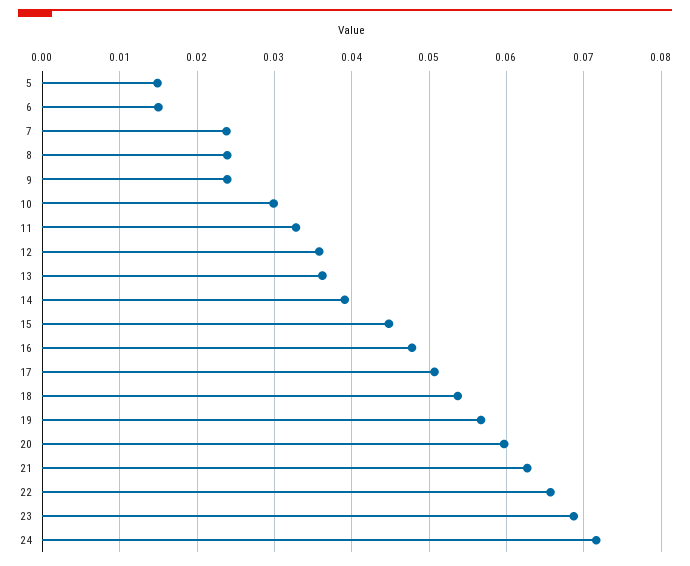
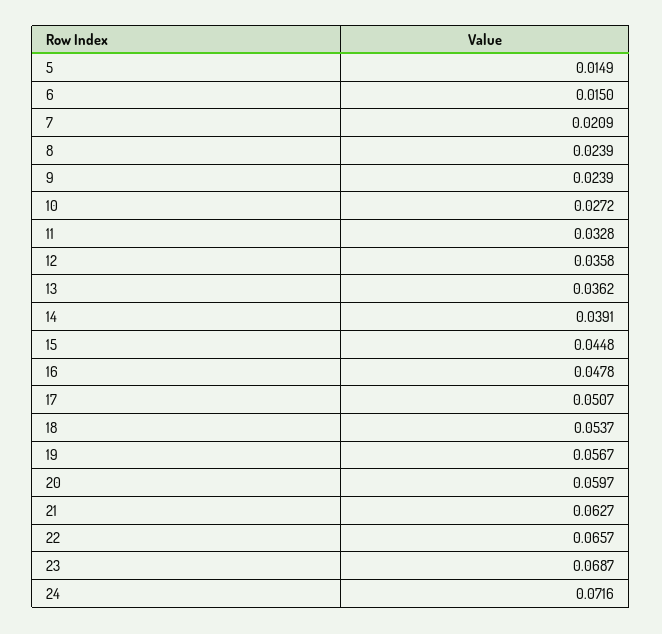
  {
    "5": 0.0149,
    "6": 0.015,
-   "7": 0.024,
+   "7": 0.0209,
    "8": 0.0239,
    "9": 0.0239,
-   "10": 0.03,
+   "10": 0.0272,
    "11": 0.0328,
    "12": 0.0358,
    "13": 0.0362,
    "14": 0.0391,
    "15": 0.0448,
    "16": 0.0478,
    "17": 0.0507,
    "18": 0.0537,
    "19": 0.0567,
    "20": 0.0597,
    "21": 0.0627,
    "22": 0.0657,
    "23": 0.0687,
    "24": 0.0716
  }

